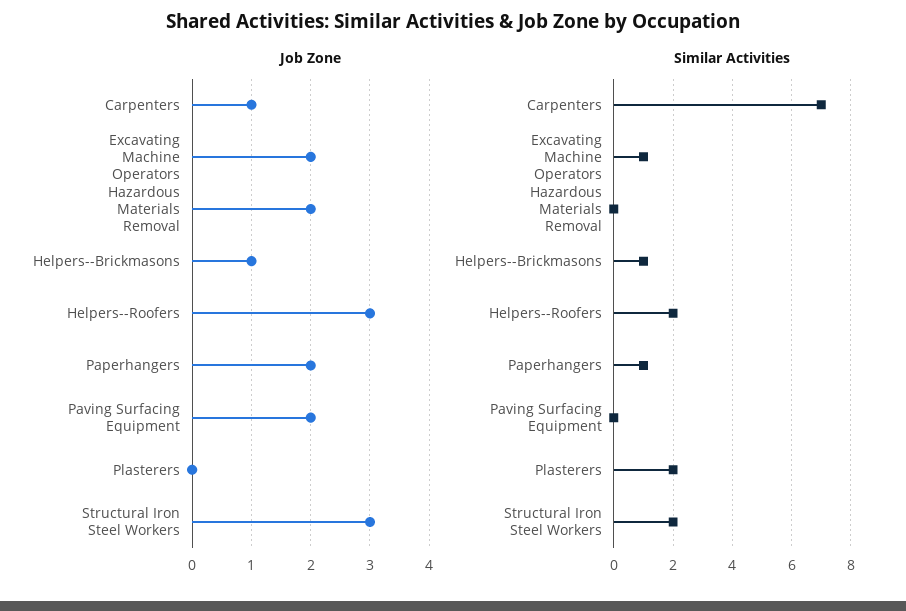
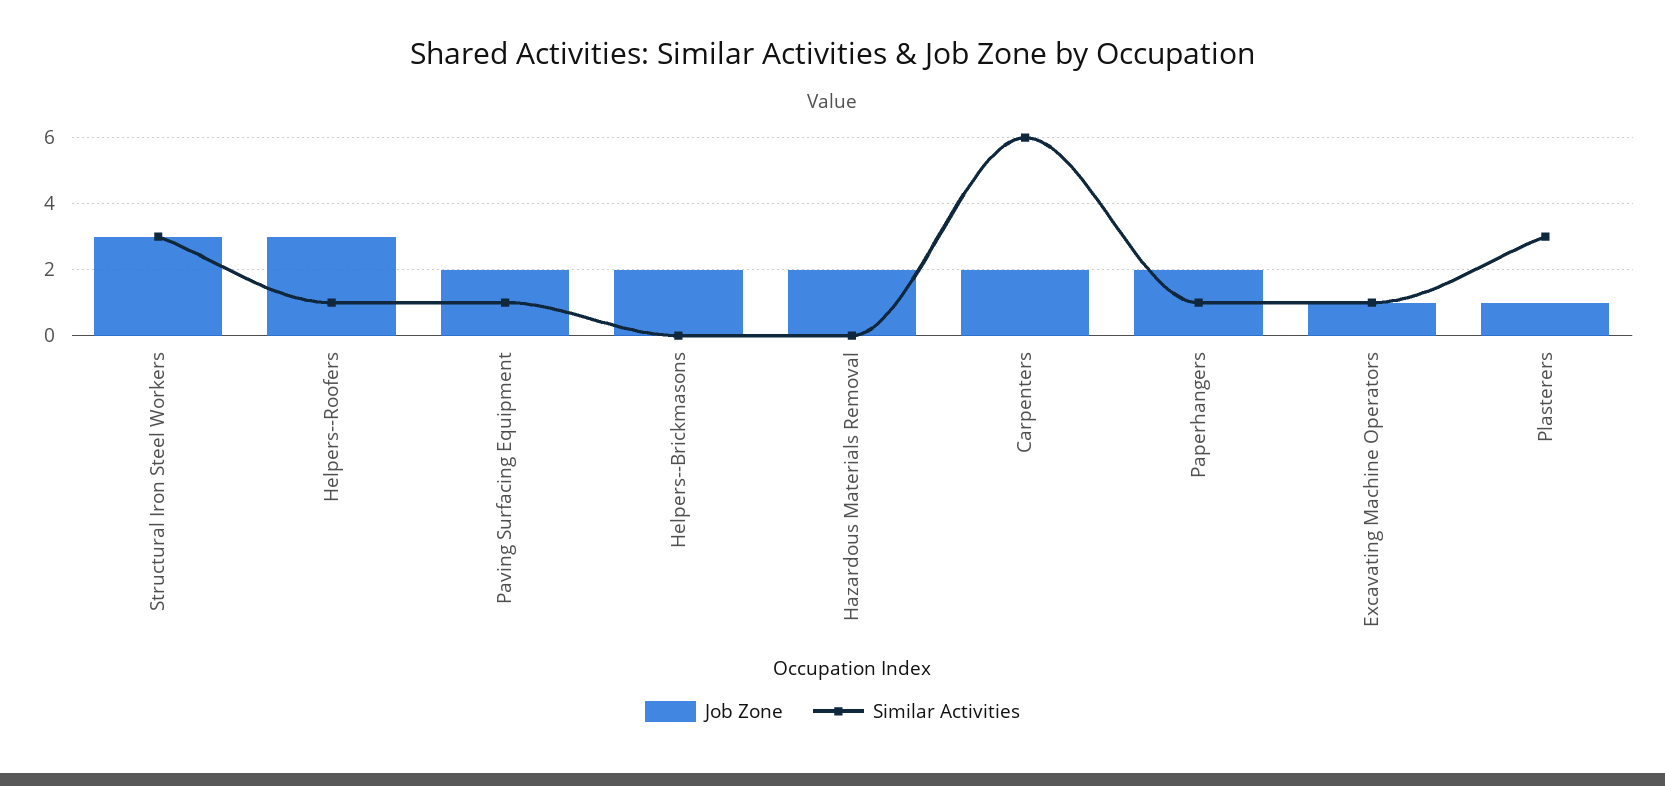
  {
    "Job Zone": {
-     "Carpenters": 1,
+     "Carpenters": 2,
-     "Excavating Machine Operators": 2,
+     "Excavating Machine Operators": 1,
      "Hazardous Materials Removal": 2,
-     "Helpers--Brickmasons": 1,
+     "Helpers--Brickmasons": 2,
      "Helpers--Roofers": 3,
      "Paperhangers": 2,
      "Paving Surfacing Equipment": 2,
-     "Plasterers": 0,
+     "Plasterers": 1,
      "Structural Iron Steel Workers": 3
    },
    "Similar Activities": {
-     "Carpenters": 7,
+     "Carpenters": 6,
      "Excavating Machine Operators": 1,
      "Hazardous Materials Removal": 0,
-     "Helpers--Brickmasons": 1,
+     "Helpers--Brickmasons": 0,
-     "Helpers--Roofers": 2,
+     "Helpers--Roofers": 1,
      "Paperhangers": 1,
-     "Paving Surfacing Equipment": 0,
+     "Paving Surfacing Equipment": 1,
-     "Plasterers": 2,
+     "Plasterers": 3,
-     "Structural Iron Steel Workers": 2
+     "Structural Iron Steel Workers": 3
    }
  }

